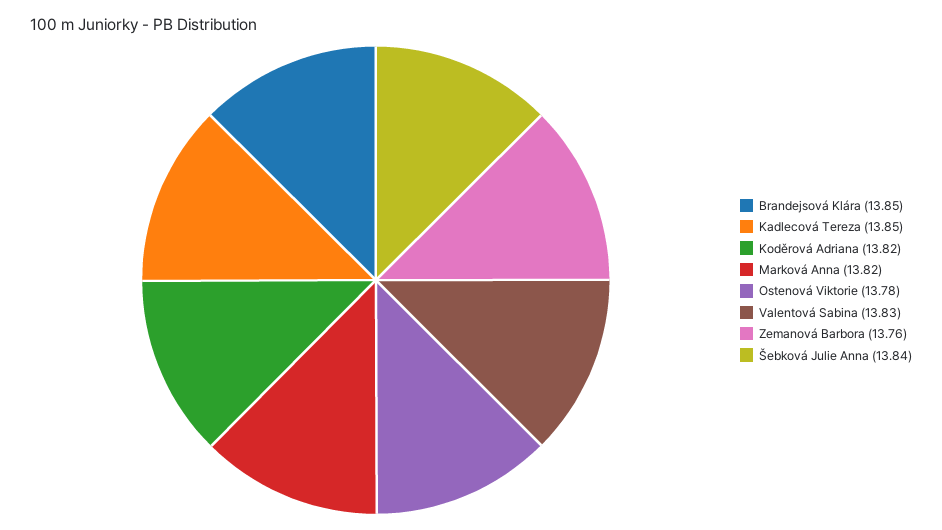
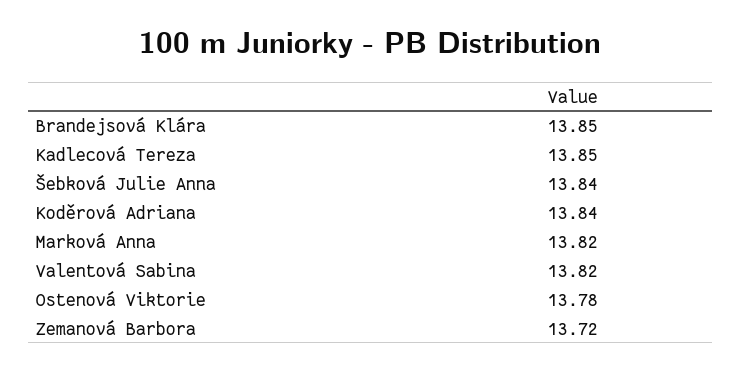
  {
    "Brandejsová Klára": 13.85,
    "Kadlecová Tereza": 13.85,
-   "Koděrová Adriana": 13.82,
+   "Koděrová Adriana": 13.84,
    "Marková Anna": 13.82,
    "Ostenová Viktorie": 13.78,
-   "Valentová Sabina": 13.83,
+   "Valentová Sabina": 13.82,
-   "Zemanová Barbora": 13.76,
+   "Zemanová Barbora": 13.72,
    "Šebková Julie Anna": 13.84
  }

